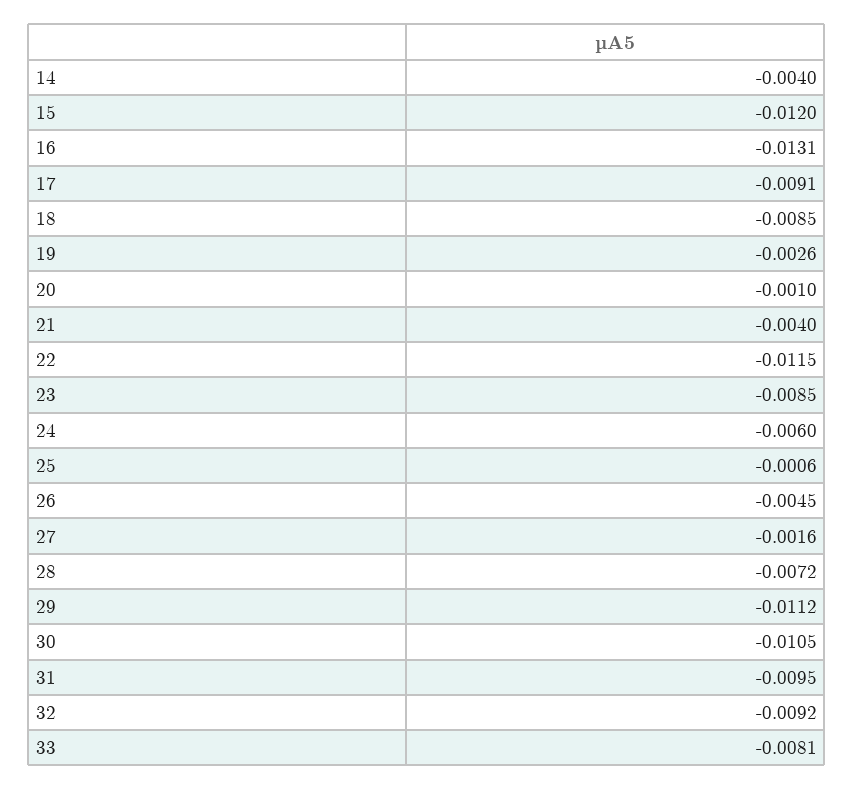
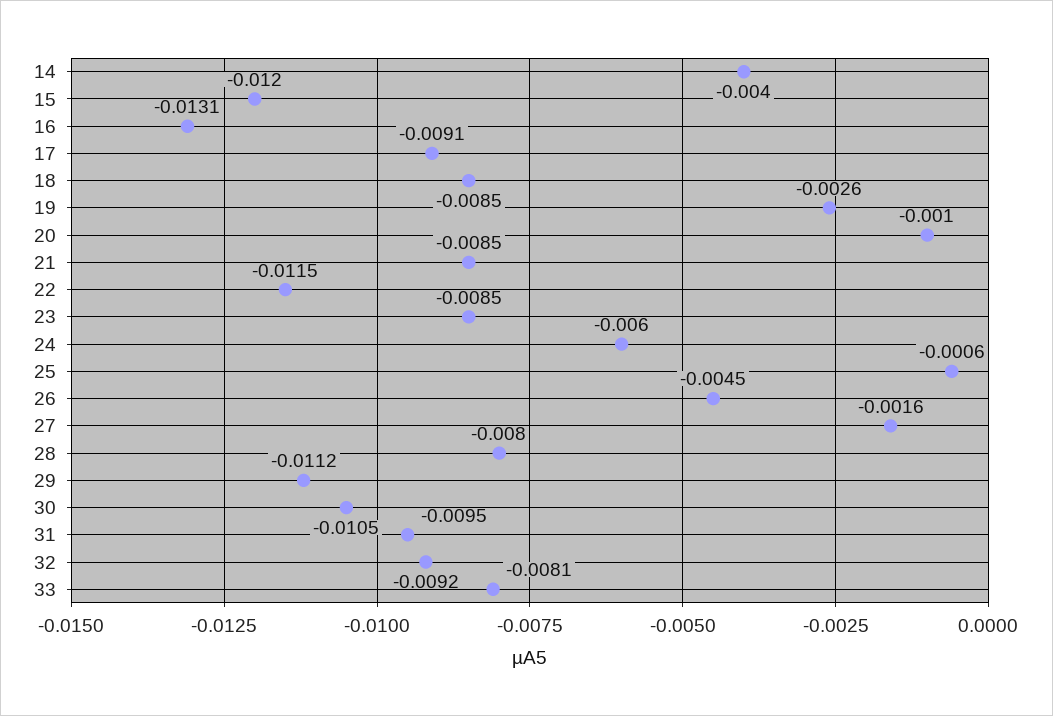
  {
    "14": -0.004,
    "15": -0.012,
    "16": -0.0131,
    "17": -0.0091,
    "18": -0.0085,
    "19": -0.0026,
    "20": -0.001,
-   "21": -0.004,
+   "21": -0.0085,
    "22": -0.0115,
    "23": -0.0085,
    "24": -0.006,
    "25": -0.0006,
    "26": -0.0045,
    "27": -0.0016,
-   "28": -0.0072,
+   "28": -0.008,
    "29": -0.0112,
    "30": -0.0105,
    "31": -0.0095,
    "32": -0.0092,
    "33": -0.0081
  }

